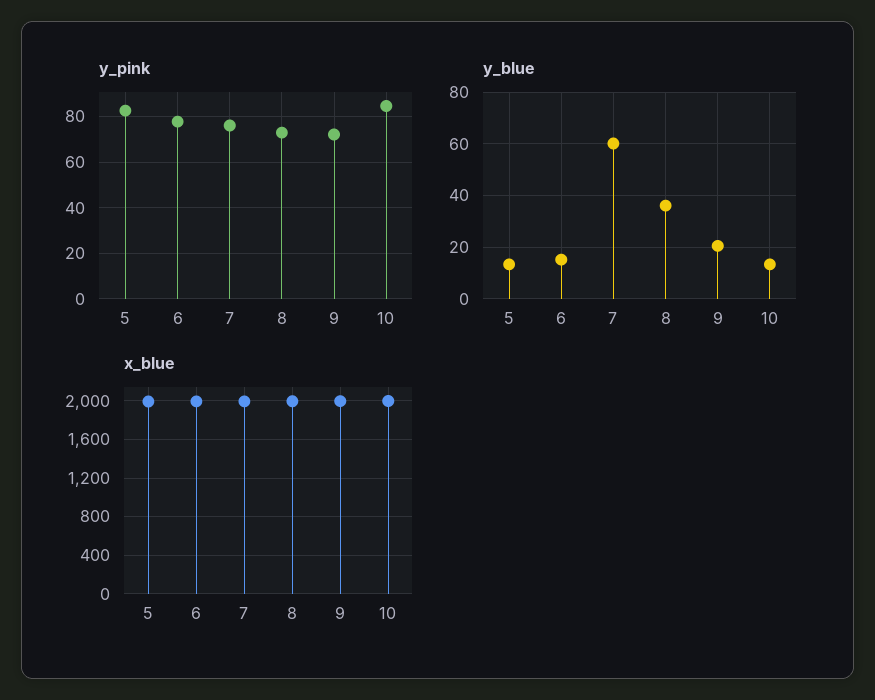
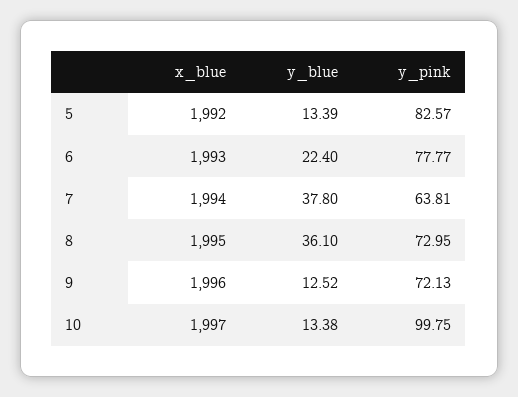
  {
    "y_pink": {
      "5": 82.57,
      "6": 77.77,
-     "7": 75,
+     "7": 63.81,
      "8": 72.95,
      "9": 72.13,
-     "10": 85
+     "10": 99.75
    },
    "y_blue": {
      "5": 13.39,
-     "6": 15,
+     "6": 22.4,
-     "7": 60,
+     "7": 37.8,
      "8": 36.1,
-     "9": 20,
+     "9": 12.52,
      "10": 13.38
    },
    "x_blue": {
      "5": 1992,
      "6": 1993,
      "7": 1994,
      "8": 1995,
      "9": 1996,
      "10": 1997
    }
  }

